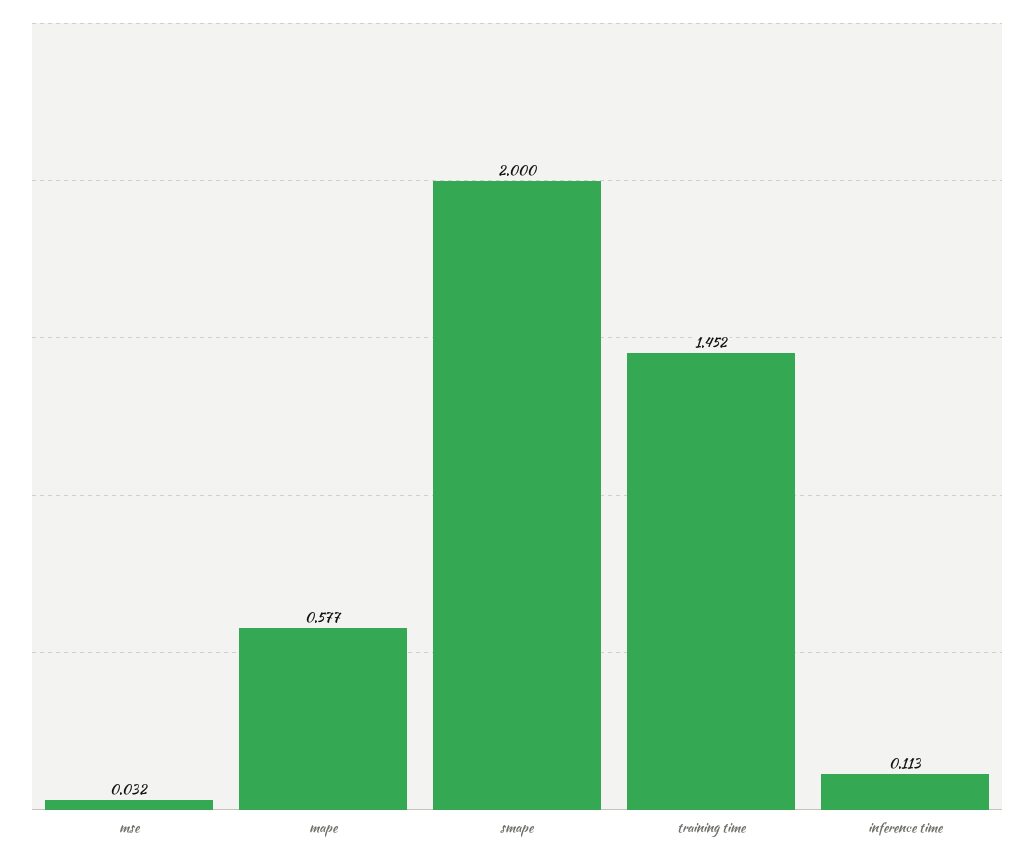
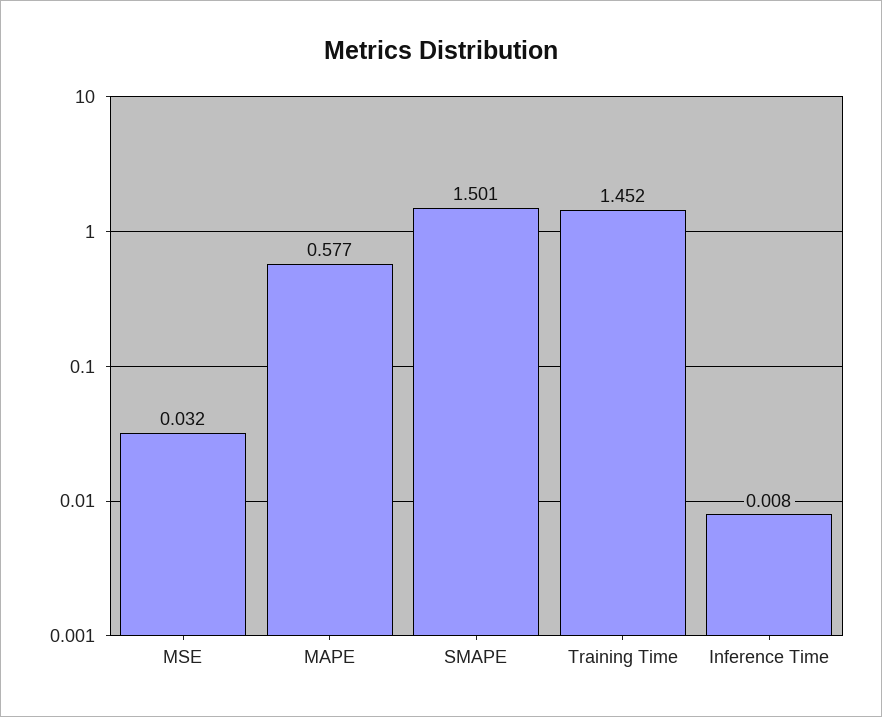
  {
    "mse": 0.032,
    "mape": 0.577,
-   "smape": 2,
+   "smape": 1.501,
    "training time": 1.452,
-   "inference time": 0.113
+   "inference time": 0.008
  }

